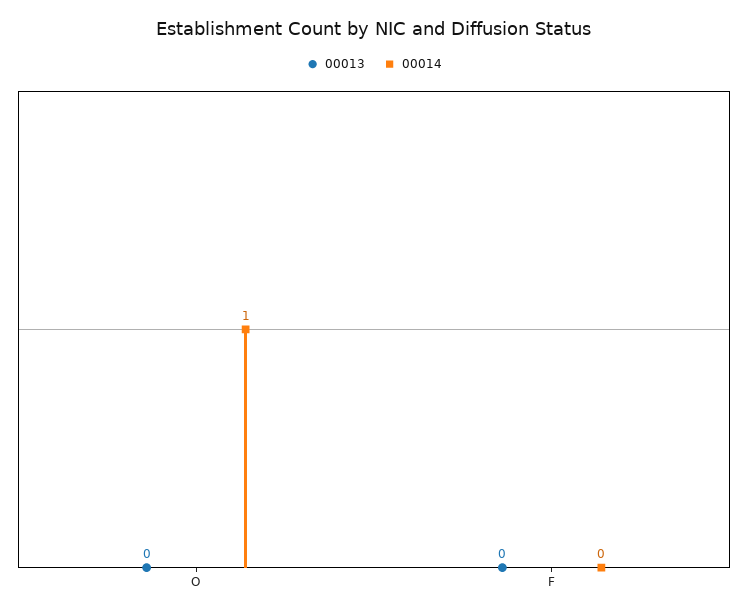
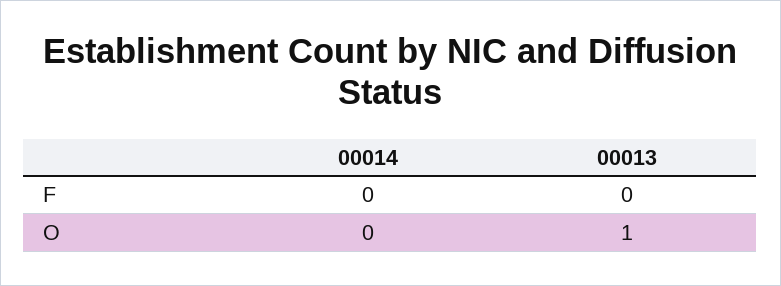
  {
    "00013": {
-     "O": 0,
+     "O": 1,
      "F": 0
    },
    "00014": {
-     "O": 1,
+     "O": 0,
      "F": 0
    }
  }

